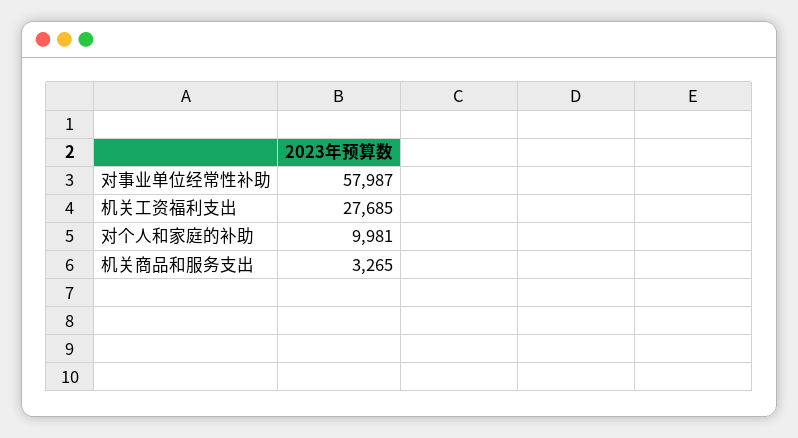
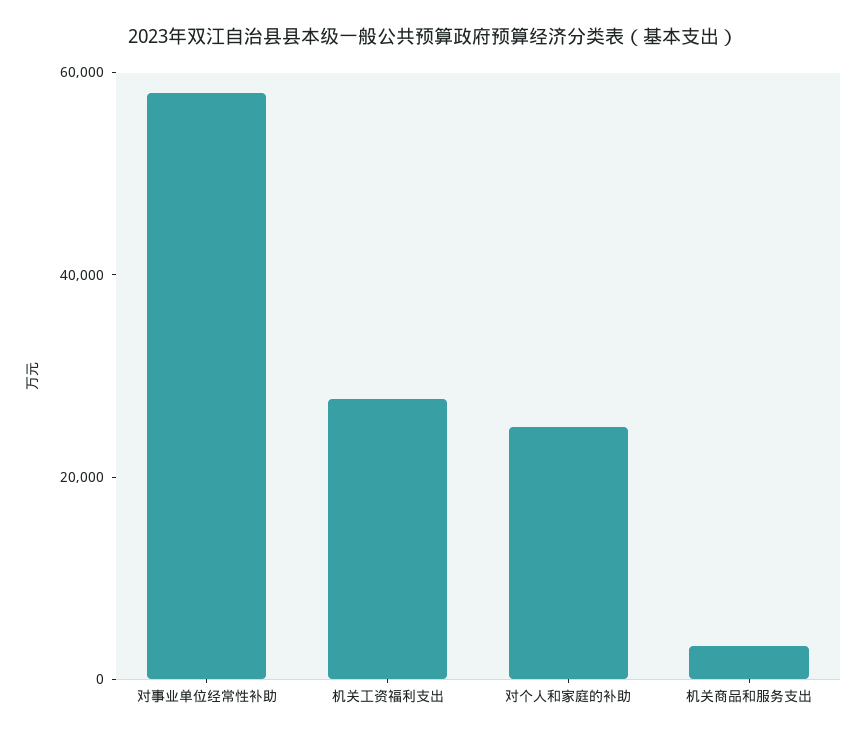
  {
    "对事业单位经常性补助": 57987,
    "机关工资福利支出": 27685,
-   "对个人和家庭的补助": 9981,
+   "对个人和家庭的补助": 25000,
    "机关商品和服务支出": 3265
  }

